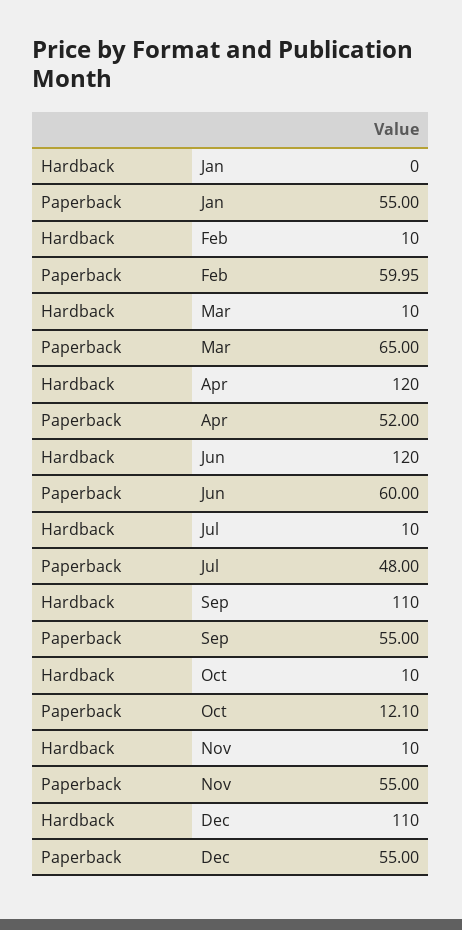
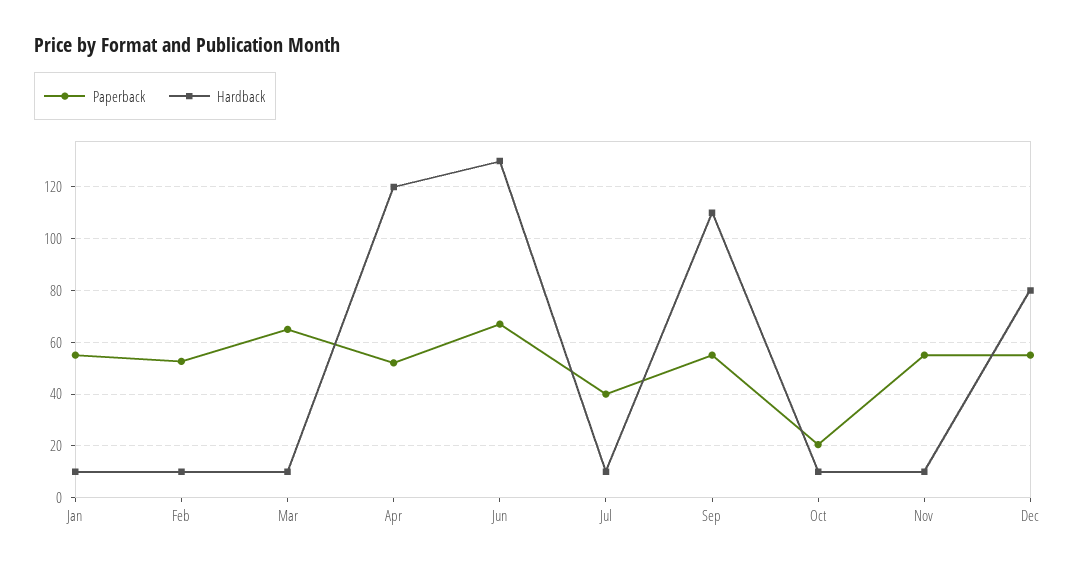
  {
    "Hardback": {
-     "Jan": 0,
+     "Jan": 10,
      "Feb": 10,
      "Mar": 10,
      "Apr": 120,
-     "Jun": 120,
+     "Jun": 130,
      "Jul": 10,
      "Sep": 110,
      "Oct": 10,
      "Nov": 10,
-     "Dec": 110
+     "Dec": 80
    },
    "Paperback": {
      "Jan": 55,
-     "Feb": 59.95,
+     "Feb": 52.5,
      "Mar": 65,
      "Apr": 52,
-     "Jun": 60,
+     "Jun": 67.5,
-     "Jul": 48,
+     "Jul": 40,
      "Sep": 55,
-     "Oct": 12.1,
+     "Oct": 20,
      "Nov": 55,
      "Dec": 55
    }
  }

